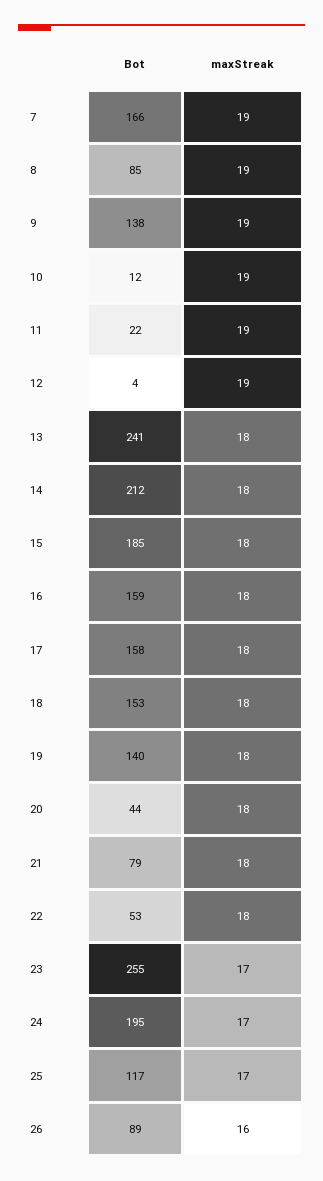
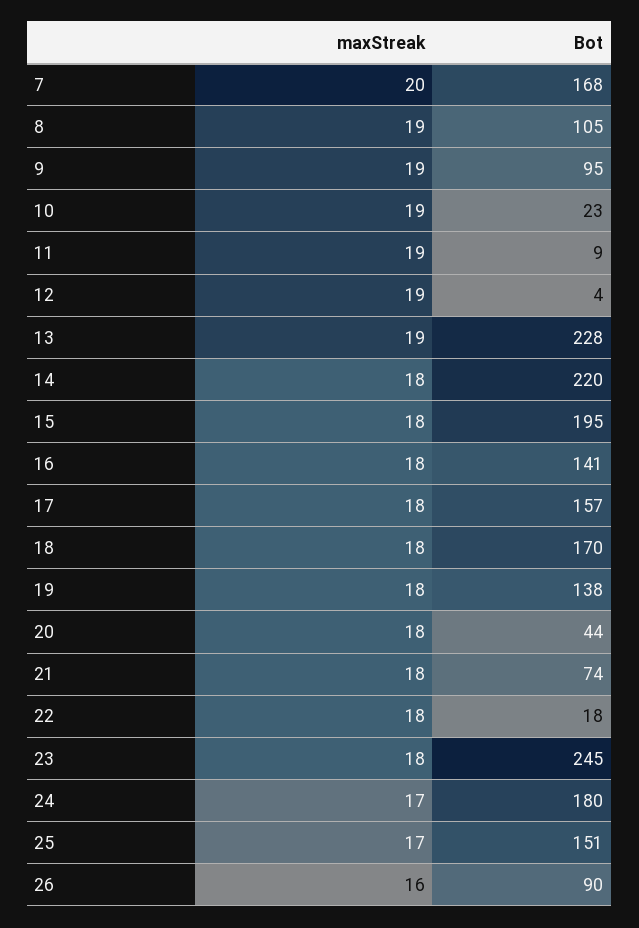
  {
    "Bot": {
-     "7": 166,
+     "7": 168,
-     "8": 85,
+     "8": 105,
-     "9": 138,
+     "9": 95,
-     "10": 12,
+     "10": 23,
-     "11": 22,
+     "11": 9,
      "12": 4,
-     "13": 241,
+     "13": 228,
-     "14": 212,
+     "14": 220,
-     "15": 185,
+     "15": 195,
-     "16": 159,
+     "16": 141,
-     "17": 158,
+     "17": 157,
-     "18": 153,
+     "18": 170,
-     "19": 140,
+     "19": 138,
      "20": 44,
-     "21": 79,
+     "21": 74,
-     "22": 53,
+     "22": 18,
-     "23": 255,
+     "23": 245,
-     "24": 195,
+     "24": 180,
-     "25": 117,
+     "25": 151,
-     "26": 89
+     "26": 90
    },
    "maxStreak": {
-     "7": 19,
+     "7": 20,
      "8": 19,
      "9": 19,
      "10": 19,
      "11": 19,
      "12": 19,
-     "13": 18,
+     "13": 19,
      "14": 18,
      "15": 18,
      "16": 18,
      "17": 18,
      "18": 18,
      "19": 18,
      "20": 18,
      "21": 18,
      "22": 18,
-     "23": 17,
+     "23": 18,
      "24": 17,
      "25": 17,
      "26": 16
    }
  }

